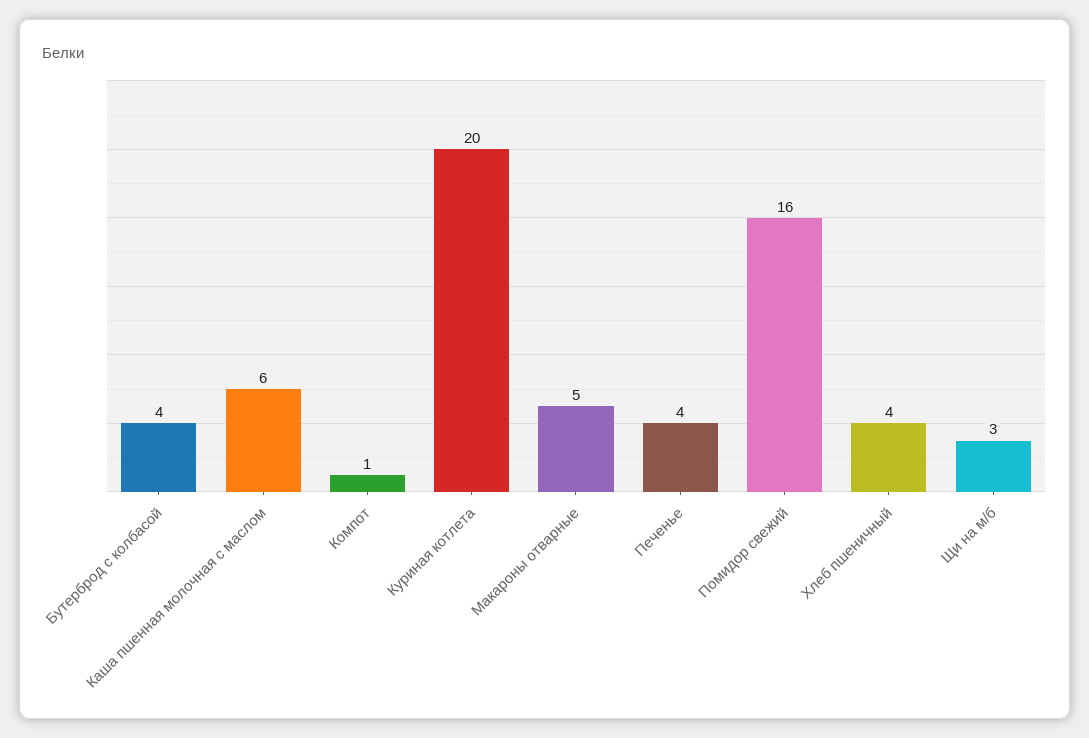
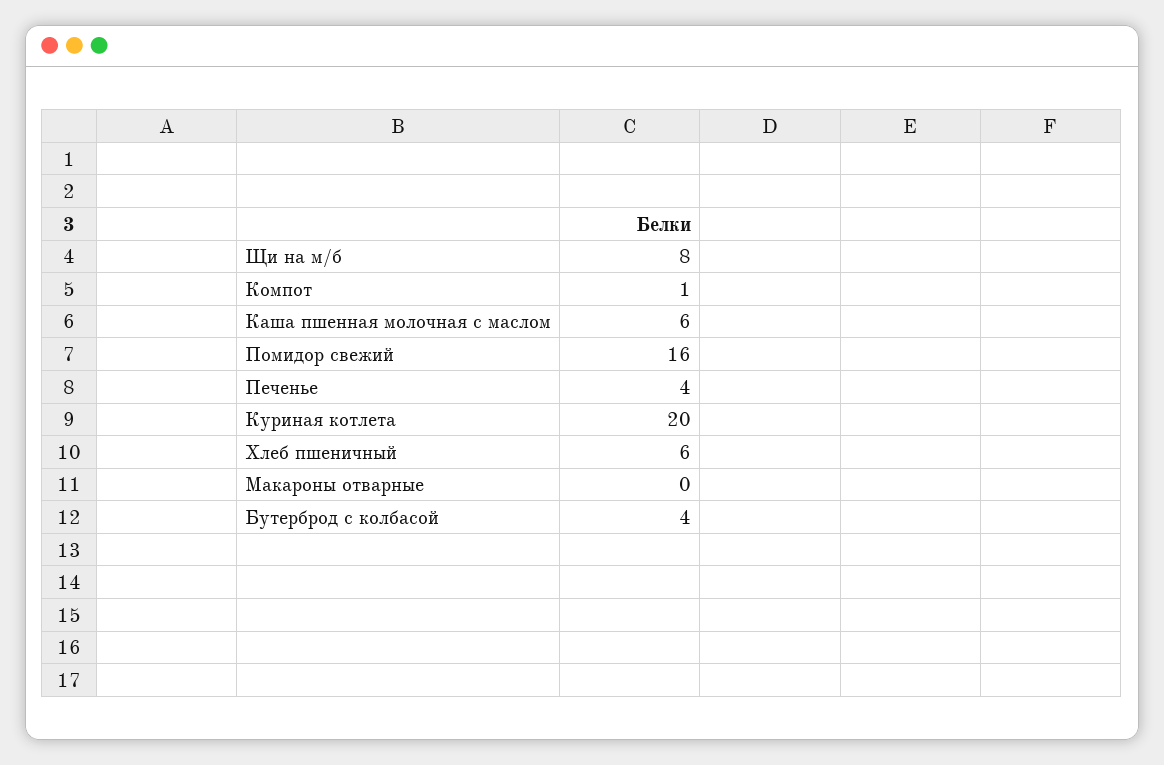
  {
    "Бутерброд с колбасой": 4,
    "Каша пшенная молочная с маслом": 6,
    "Компот": 1,
    "Куриная котлета": 20,
-   "Макароны отварные": 5,
+   "Макароны отварные": 0,
    "Печенье": 4,
    "Помидор свежий": 16,
-   "Хлеб пшеничный": 4,
+   "Хлеб пшеничный": 6,
-   "Щи на м/б": 3
+   "Щи на м/б": 8
  }

